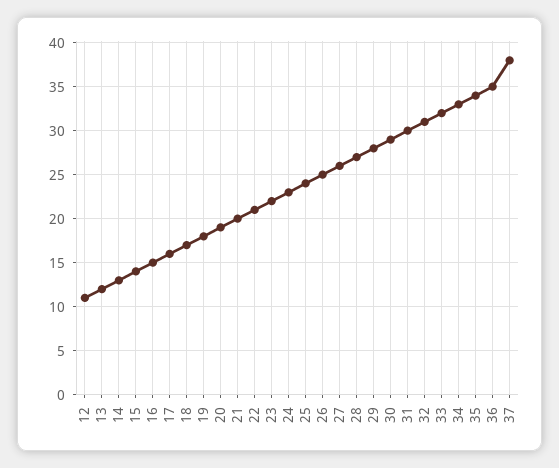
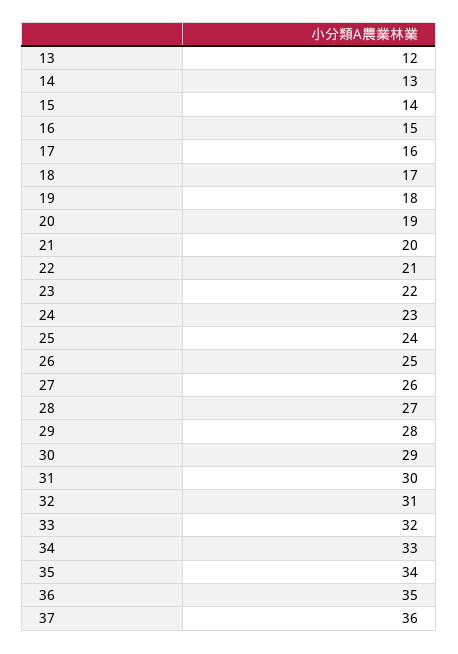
  {
-   "12": 11,
    "13": 12,
    "14": 13,
    "15": 14,
    "16": 15,
    "17": 16,
    "18": 17,
    "19": 18,
    "20": 19,
    "21": 20,
    "22": 21,
    "23": 22,
    "24": 23,
    "25": 24,
    "26": 25,
    "27": 26,
    "28": 27,
    "29": 28,
    "30": 29,
    "31": 30,
    "32": 31,
    "33": 32,
    "34": 33,
    "35": 34,
    "36": 35,
-   "37": 38
+   "37": 36
  }

